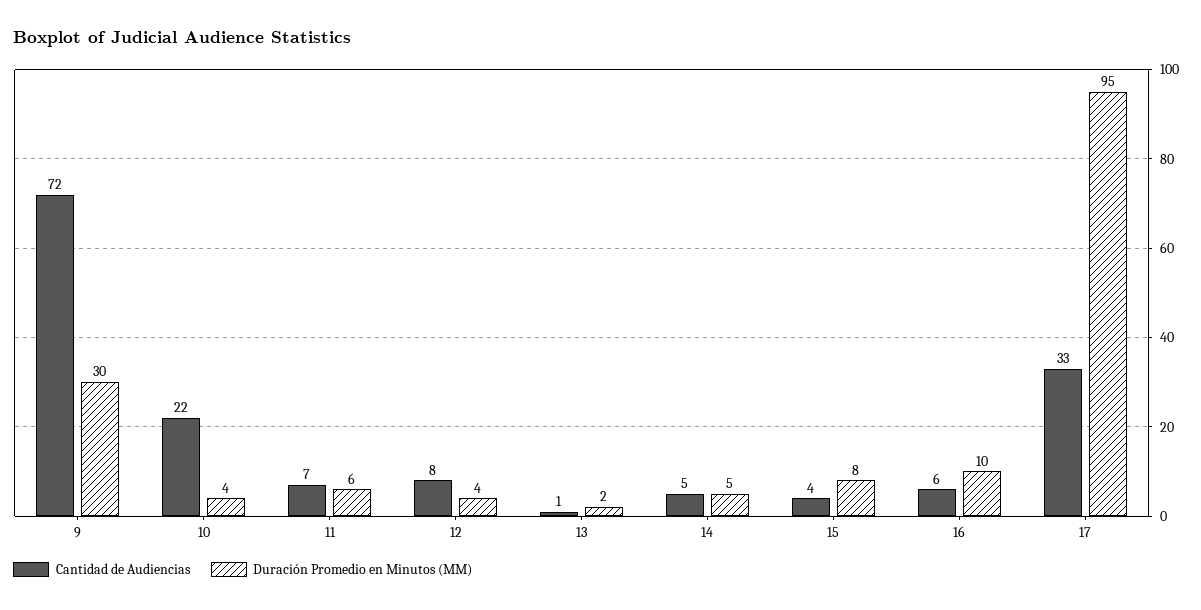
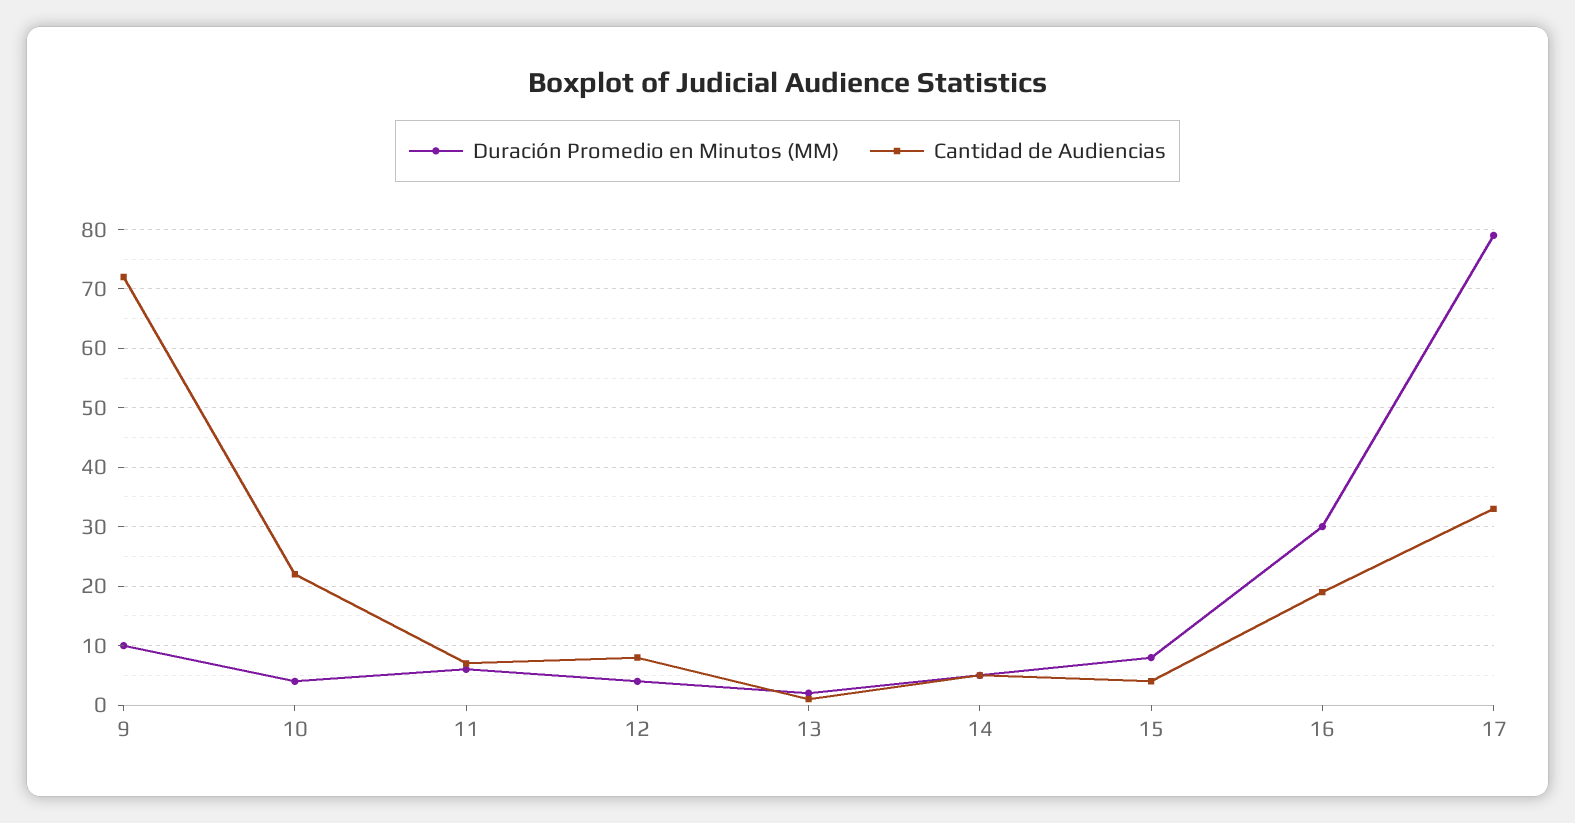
  {
    "Cantidad de Audiencias": {
      "9": 72,
      "10": 22,
      "11": 7,
      "12": 8,
      "13": 1,
      "14": 5,
      "15": 4,
-     "16": 6,
+     "16": 20,
      "17": 33
    },
    "Duración Promedio en Minutos (MM)": {
-     "9": 30,
+     "9": 10,
      "10": 4,
      "11": 6,
      "12": 4,
      "13": 2,
      "14": 5,
      "15": 8,
-     "16": 10,
+     "16": 30,
-     "17": 95
+     "17": 80
    }
  }

